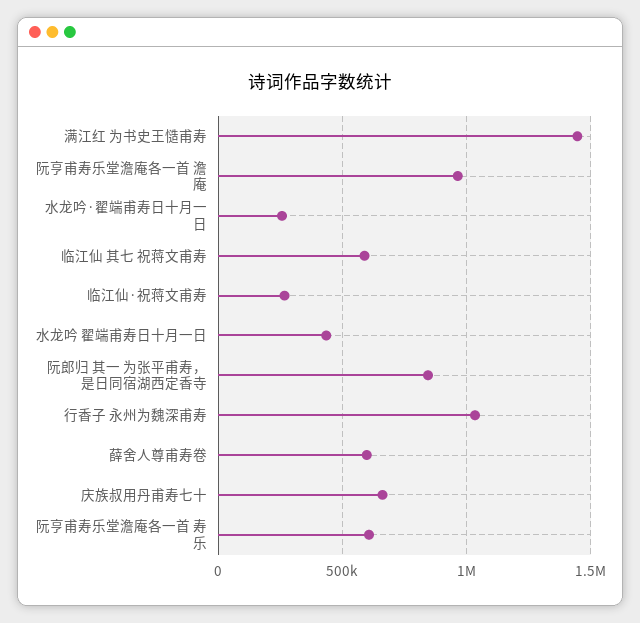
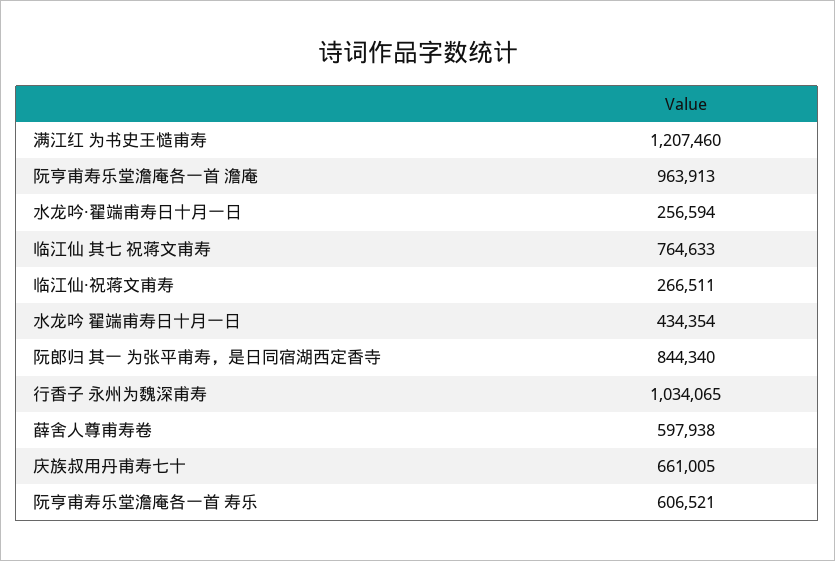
  {
-   "满江红 为书史王慥甫寿": 1450000,
+   "满江红 为书史王慥甫寿": 1207460,
    "阮亨甫寿乐堂澹庵各一首 澹庵": 963913,
    "水龙吟·翟端甫寿日十月一日": 256594,
-   "临江仙 其七 祝蒋文甫寿": 600000,
+   "临江仙 其七 祝蒋文甫寿": 764633,
    "临江仙·祝蒋文甫寿": 266511,
    "水龙吟 翟端甫寿日十月一日": 434354,
    "阮郎归 其一 为张平甫寿，是日同宿湖西定香寺": 844340,
    "行香子 永州为魏深甫寿": 1034065,
    "薛舍人尊甫寿卷": 597938,
    "庆族叔用丹甫寿七十": 661005,
    "阮亨甫寿乐堂澹庵各一首 寿乐": 606521
  }

